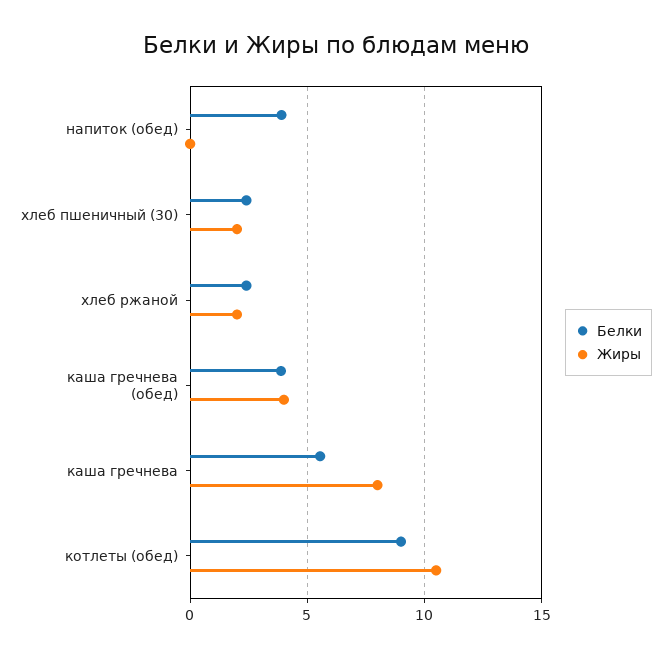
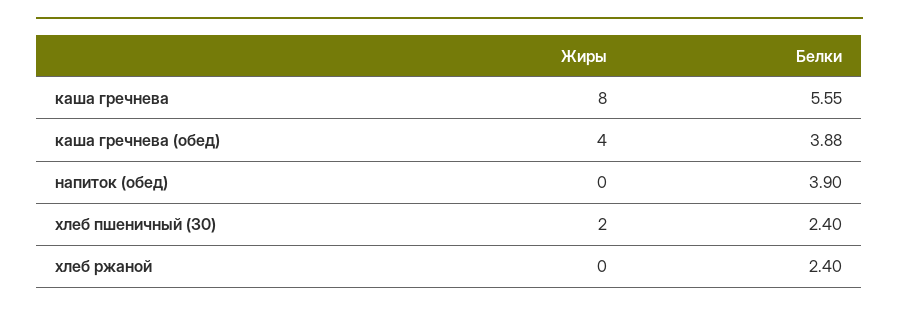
  {
    "Белки": {
      "напиток (обед)": 3.9,
      "хлеб пшеничный (30)": 2.4,
      "хлеб ржаной": 2.4,
      "каша гречнева (обед)": 3.88,
-     "каша гречнева": 5.55,
+     "каша гречнева": 5.55
-     "котлеты (обед)": 9
    },
    "Жиры": {
      "напиток (обед)": 0,
      "хлеб пшеничный (30)": 2,
-     "хлеб ржаной": 2,
+     "хлеб ржаной": 0,
      "каша гречнева (обед)": 4,
-     "каша гречнева": 8,
+     "каша гречнева": 8
-     "котлеты (обед)": 10.5
    }
  }

